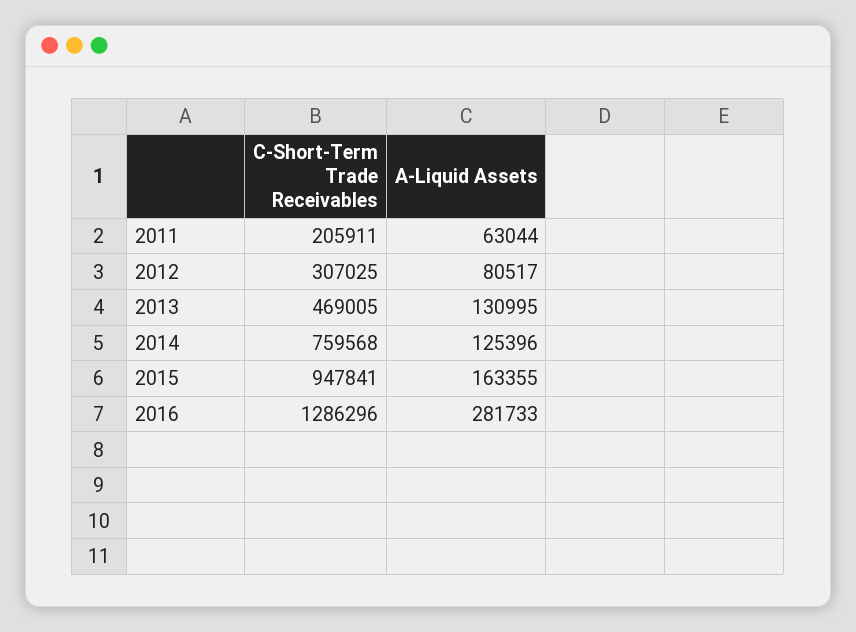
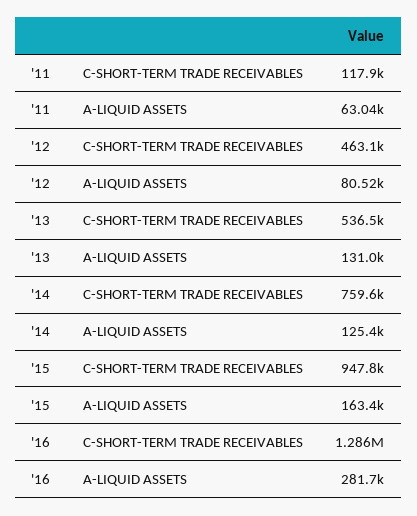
  {
    "C-Short-Term Trade Receivables": {
-     "2011": 205911,
+     "2011": 117900,
-     "2012": 307025,
+     "2012": 463100,
-     "2013": 469005,
+     "2013": 536500,
      "2014": 759568,
      "2015": 947841,
      "2016": 1286296
    },
    "A-Liquid Assets": {
      "2011": 63044,
      "2012": 80517,
      "2013": 130995,
      "2014": 125396,
      "2015": 163355,
      "2016": 281733
    }
  }

